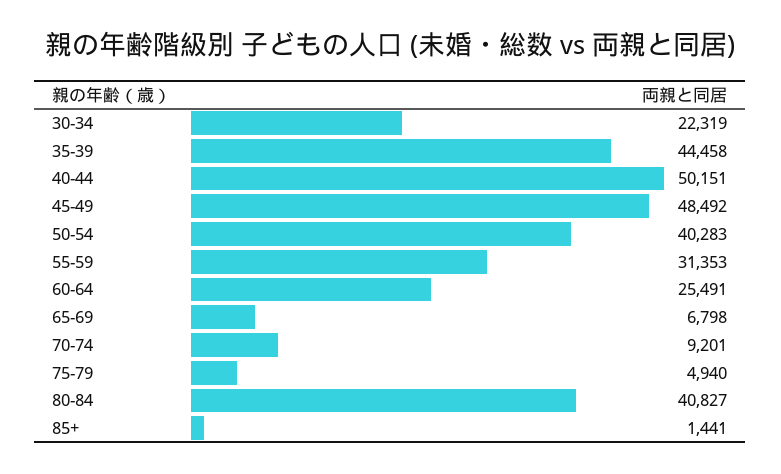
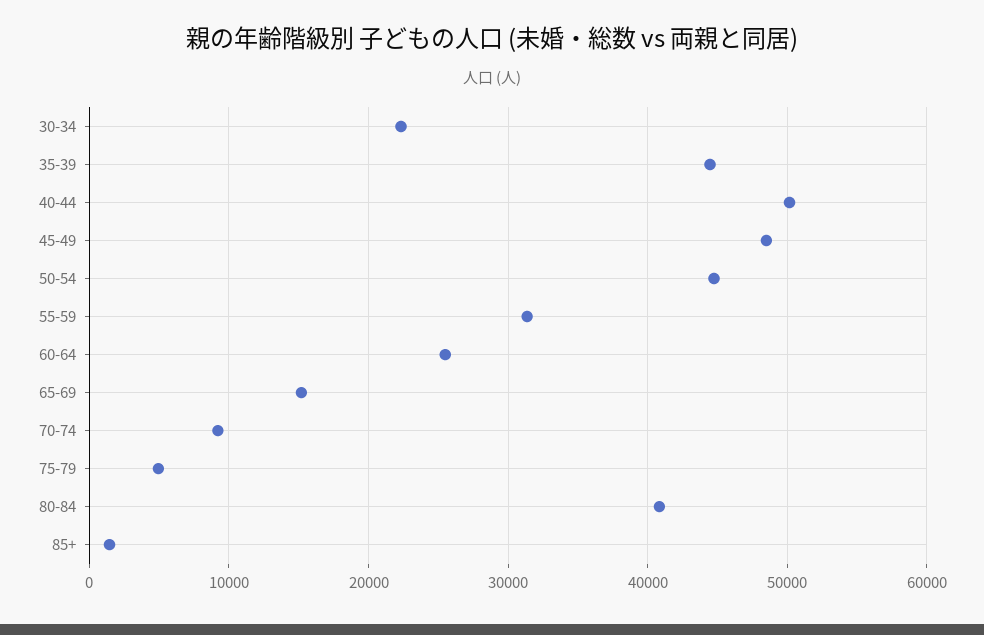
  {
    "30-34": 22319,
    "35-39": 44458,
    "40-44": 50151,
    "45-49": 48492,
-   "50-54": 40283,
+   "50-54": 45000,
    "55-59": 31353,
    "60-64": 25491,
-   "65-69": 6798,
+   "65-69": 15000,
    "70-74": 9201,
    "75-79": 4940,
    "80-84": 40827,
    "85+": 1441
  }

